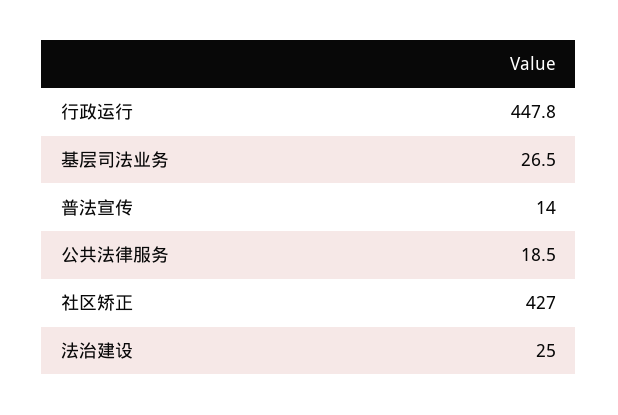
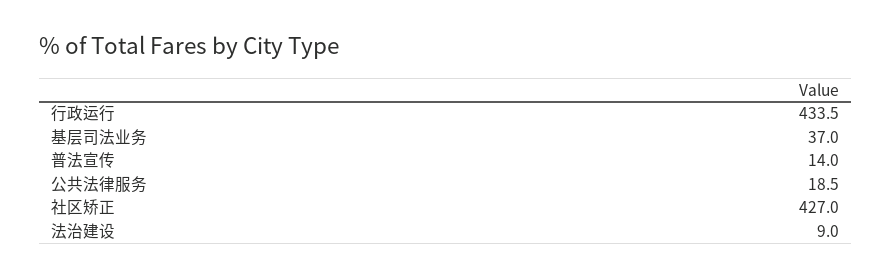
  {
-   "行政运行": 447.8,
+   "行政运行": 433.5,
-   "基层司法业务": 26.5,
+   "基层司法业务": 37,
    "普法宣传": 14,
    "公共法律服务": 18.5,
    "社区矫正": 427,
-   "法治建设": 25
+   "法治建设": 9
  }

